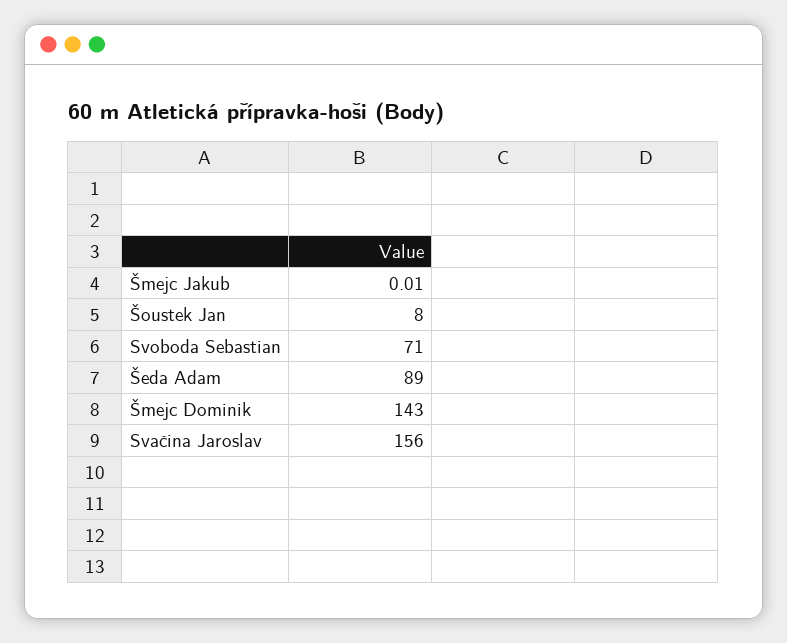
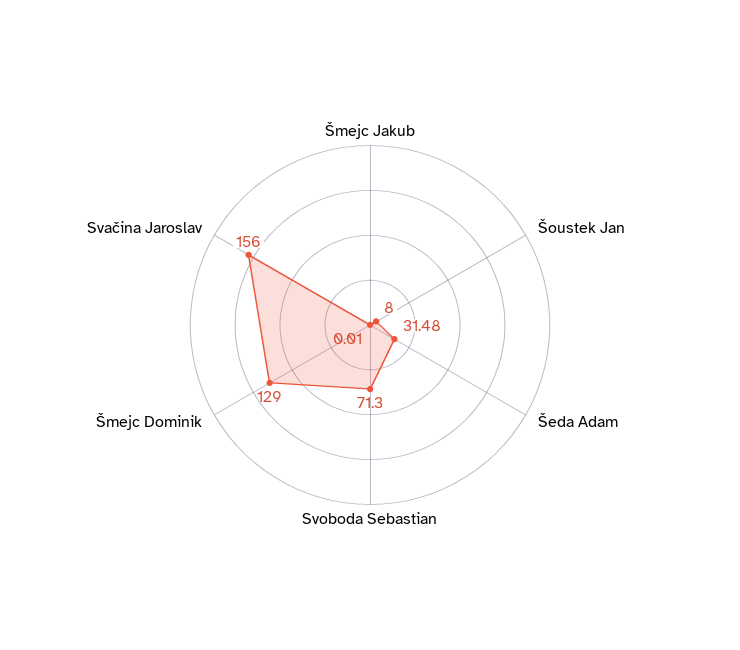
  {
    "Šmejc Jakub": 0.01,
    "Šoustek Jan": 8,
-   "Svoboda Sebastian": 71,
+   "Svoboda Sebastian": 71.3,
-   "Šeda Adam": 89,
+   "Šeda Adam": 31.48,
-   "Šmejc Dominik": 143,
+   "Šmejc Dominik": 129,
    "Svačina Jaroslav": 156
  }

